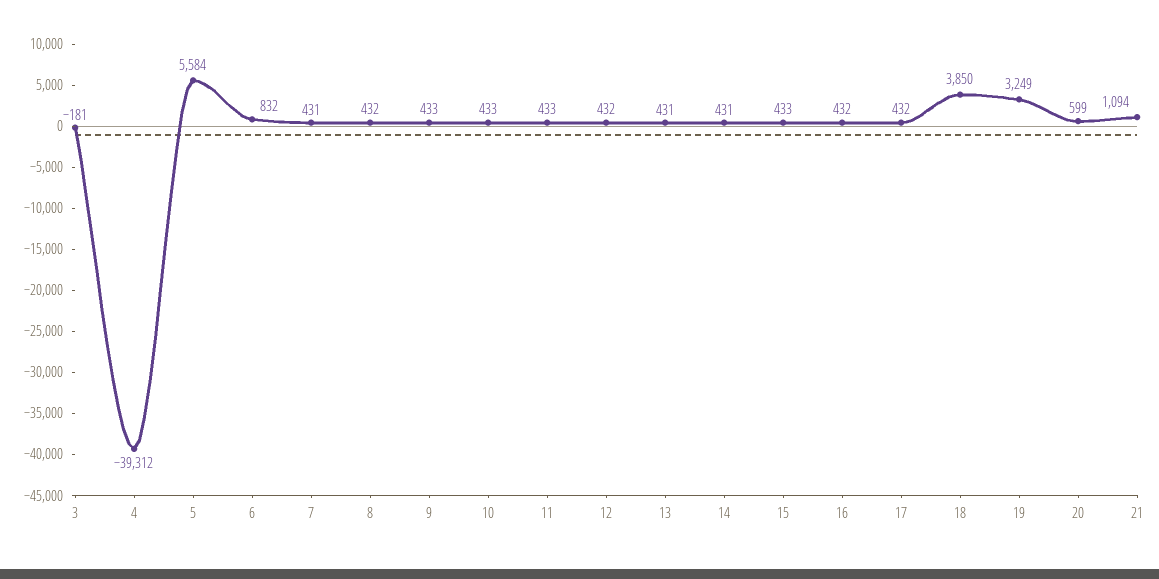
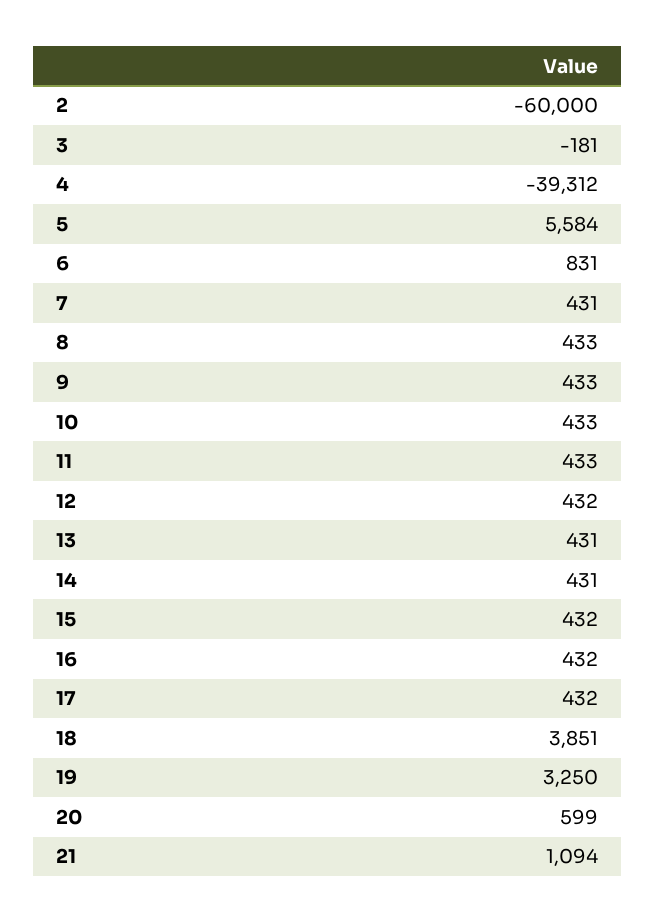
  {
    "3": -181,
    "4": -39312,
    "5": 5584,
-   "6": 832,
+   "6": 831,
    "7": 431,
-   "8": 432,
+   "8": 433,
    "9": 433,
    "10": 433,
    "11": 433,
    "12": 432,
    "13": 431,
    "14": 431,
-   "15": 433,
+   "15": 432,
    "16": 432,
    "17": 432,
-   "18": 3850,
+   "18": 3851,
-   "19": 3249,
+   "19": 3250,
    "20": 599,
-   "21": 1094
+   "21": 1094,
+   "2": -60000
  }

